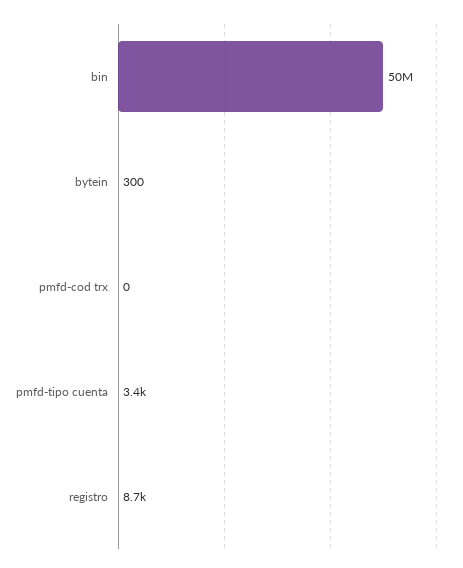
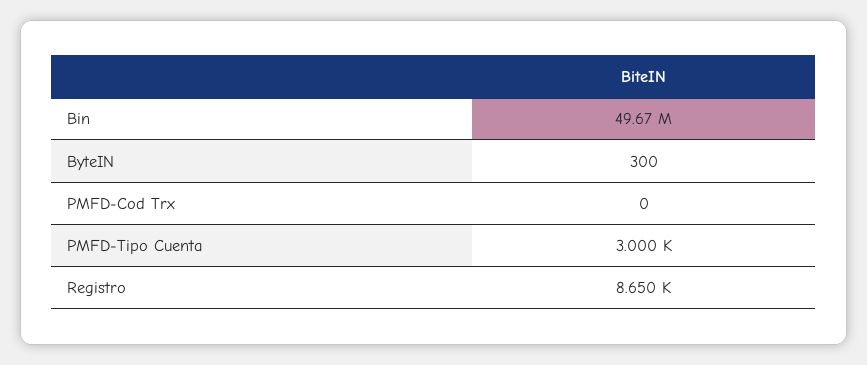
  {
    "bin": 49670000,
    "bytein": 300,
    "pmfd-cod trx": 0,
-   "pmfd-tipo cuenta": 3400,
+   "pmfd-tipo cuenta": 3000,
    "registro": 8650
  }

